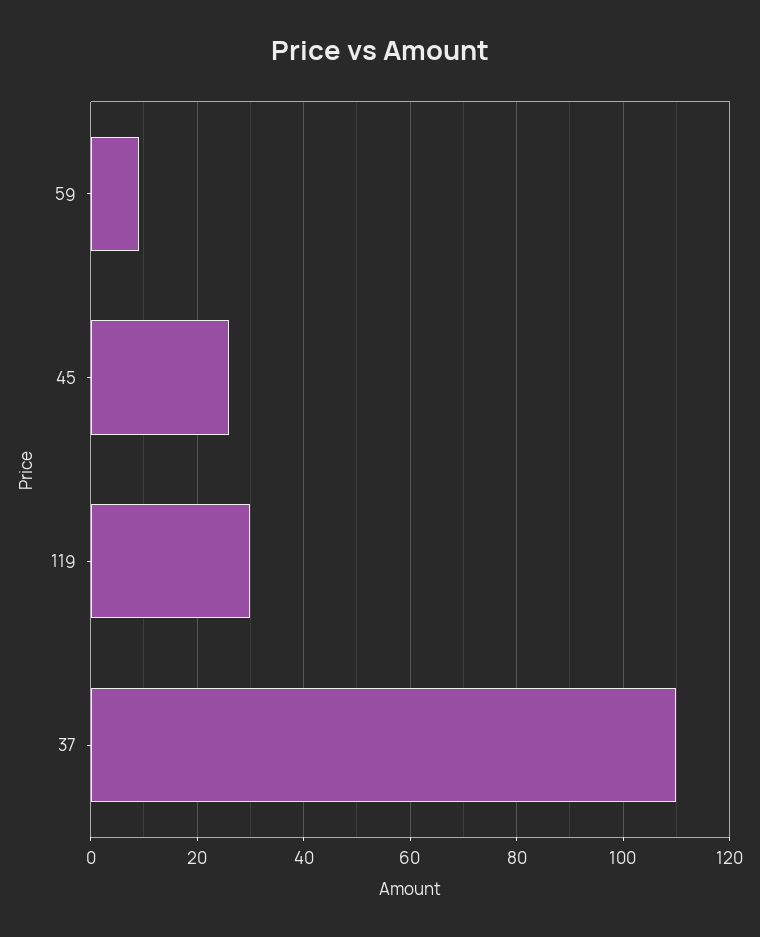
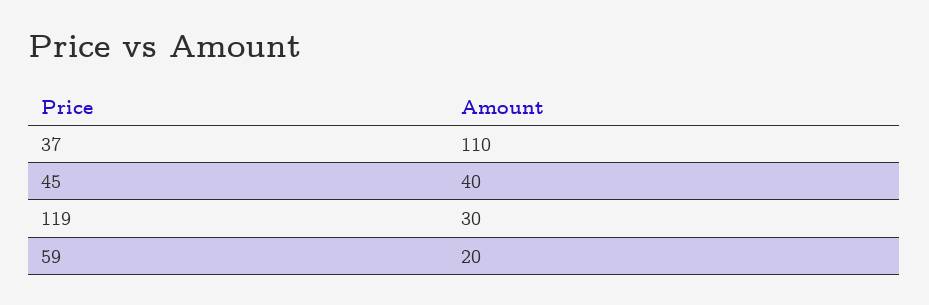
  {
-   "59": 10,
+   "59": 20,
-   "45": 25,
+   "45": 40,
    "119": 30,
    "37": 110
  }

